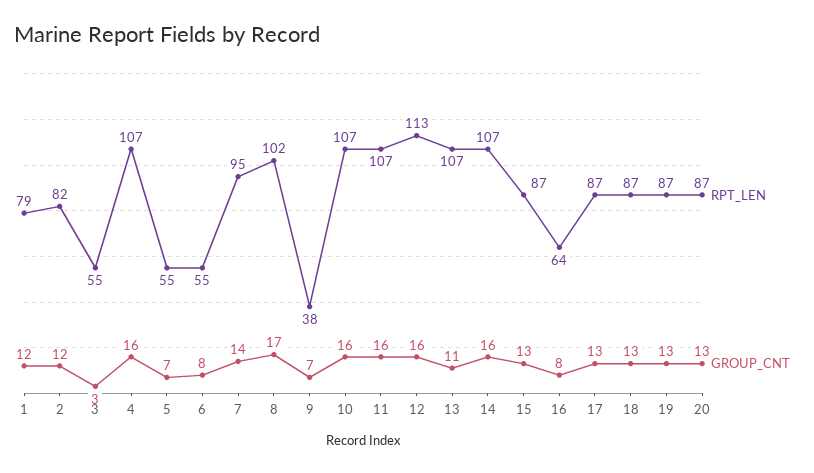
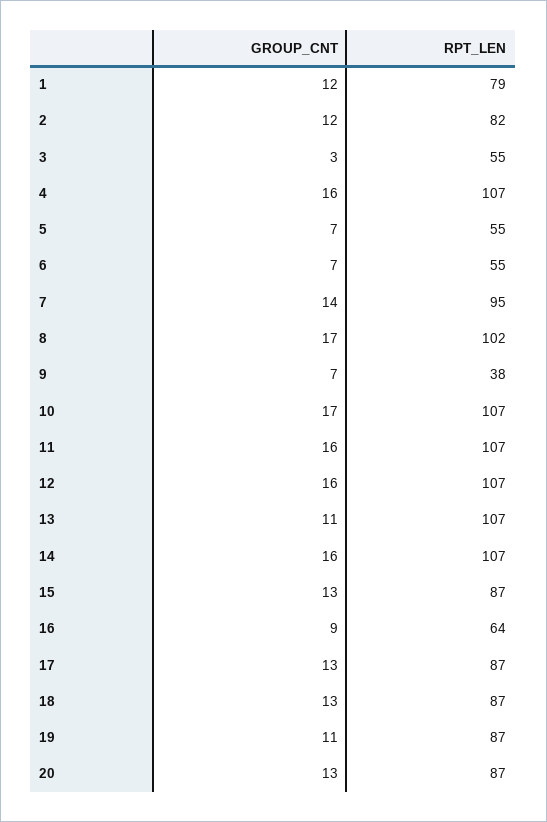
  {
    "RPT_LEN": {
      "1": 79,
      "2": 82,
      "3": 55,
      "4": 107,
      "5": 55,
      "6": 55,
      "7": 95,
      "8": 102,
      "9": 38,
      "10": 107,
      "11": 107,
-     "12": 113,
+     "12": 107,
      "13": 107,
      "14": 107,
      "15": 87,
      "16": 64,
      "17": 87,
      "18": 87,
      "19": 87,
      "20": 87
    },
    "GROUP_CNT": {
      "1": 12,
      "2": 12,
      "3": 3,
      "4": 16,
      "5": 7,
-     "6": 8,
+     "6": 7,
      "7": 14,
      "8": 17,
      "9": 7,
-     "10": 16,
+     "10": 17,
      "11": 16,
      "12": 16,
      "13": 11,
      "14": 16,
      "15": 13,
-     "16": 8,
+     "16": 9,
      "17": 13,
      "18": 13,
-     "19": 13,
+     "19": 11,
      "20": 13
    }
  }

